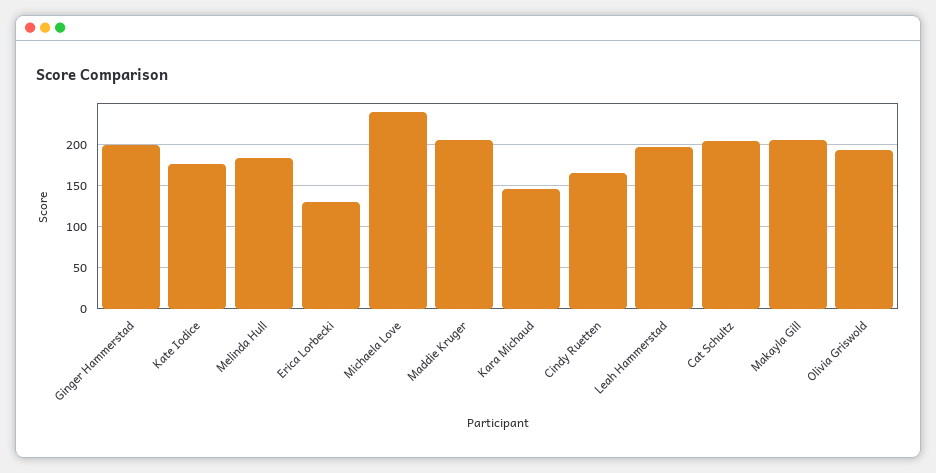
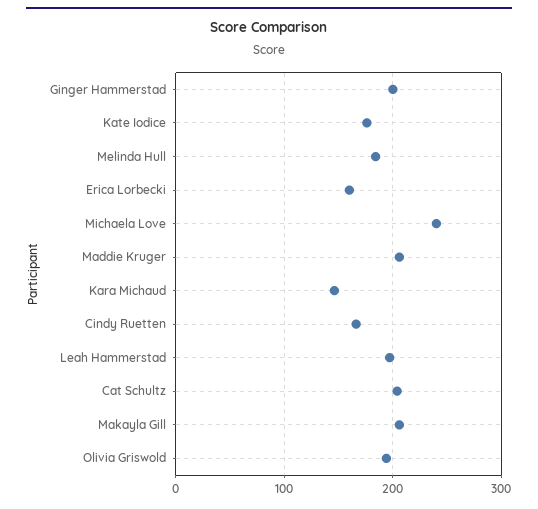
  {
    "Ginger Hammerstad": 200,
    "Kate Iodice": 180,
    "Melinda Hull": 180,
-   "Erica Lorbecki": 130,
+   "Erica Lorbecki": 160,
    "Michaela Love": 240,
    "Maddie Kruger": 210,
    "Kara Michaud": 150,
    "Cindy Ruetten": 170,
    "Leah Hammerstad": 200,
    "Cat Schultz": 200,
    "Makayla Gill": 210,
    "Olivia Griswold": 190
  }

